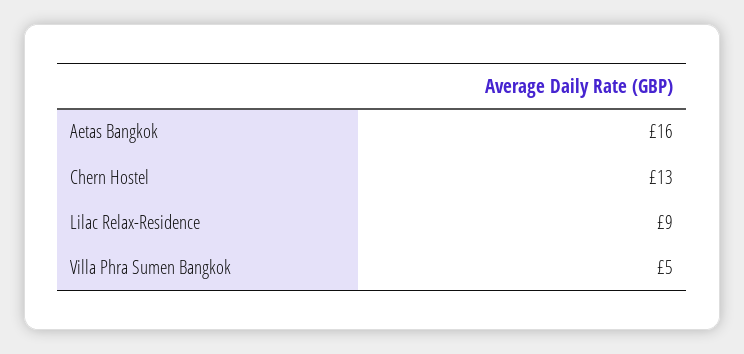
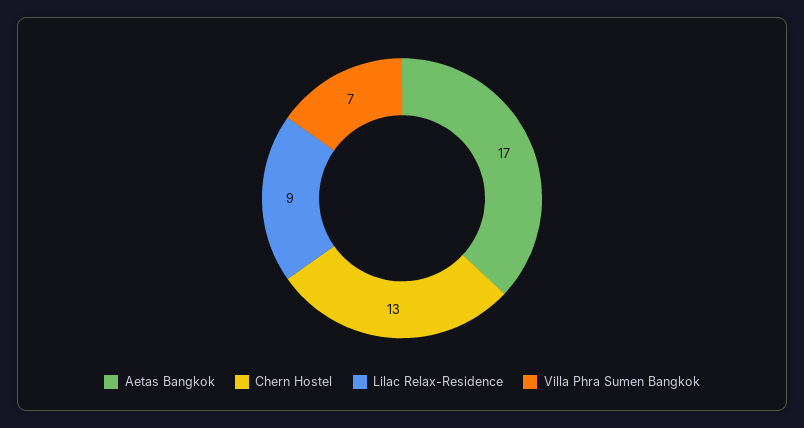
  {
-   "Aetas Bangkok": 16,
+   "Aetas Bangkok": 17,
    "Chern Hostel": 13,
    "Lilac Relax-Residence": 9,
-   "Villa Phra Sumen Bangkok": 5
+   "Villa Phra Sumen Bangkok": 7
  }

